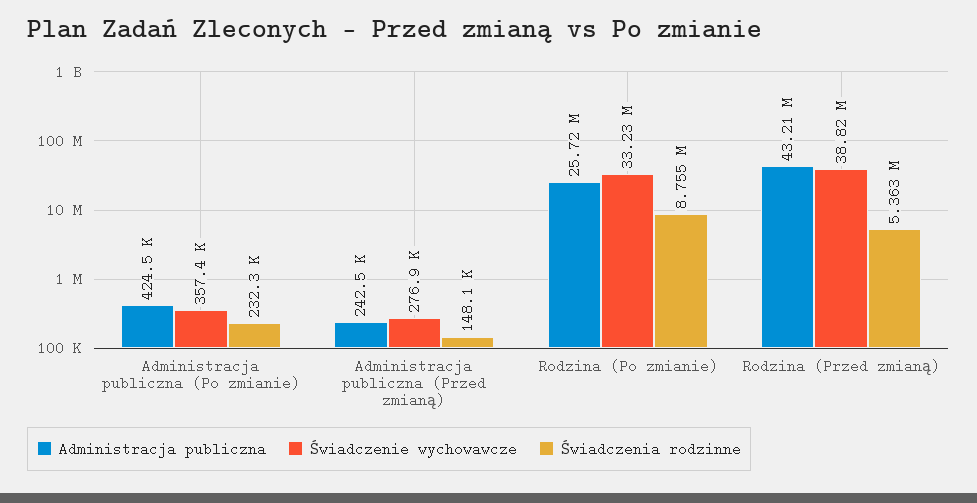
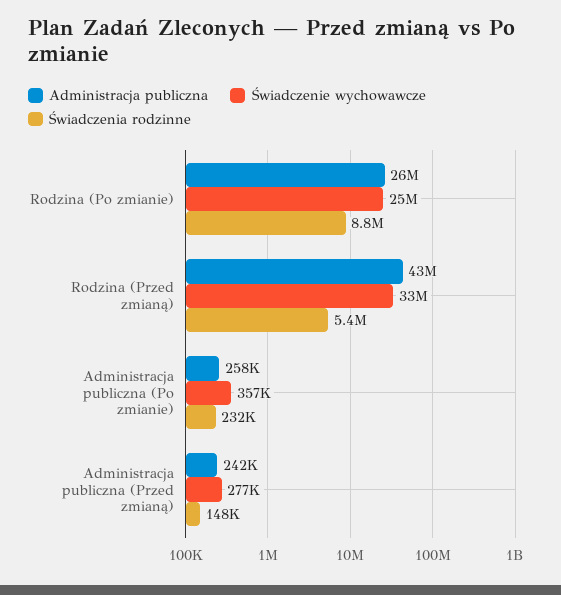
  {
    "Administracja publiczna": {
-     "Administracja publiczna (Po zmianie)": 424500,
+     "Administracja publiczna (Po zmianie)": 258000,
      "Administracja publiczna (Przed zmianą)": 242500,
      "Rodzina (Po zmianie)": 25720000,
      "Rodzina (Przed zmianą)": 43210000
    },
    "Świadczenie wychowawcze": {
      "Administracja publiczna (Po zmianie)": 357400,
      "Administracja publiczna (Przed zmianą)": 276900,
-     "Rodzina (Po zmianie)": 33230000,
+     "Rodzina (Po zmianie)": 25000000,
-     "Rodzina (Przed zmianą)": 38820000
+     "Rodzina (Przed zmianą)": 33000000
    },
    "Świadczenia rodzinne": {
      "Administracja publiczna (Po zmianie)": 232300,
      "Administracja publiczna (Przed zmianą)": 148100,
      "Rodzina (Po zmianie)": 8755000,
      "Rodzina (Przed zmianą)": 5363000
    }
  }

